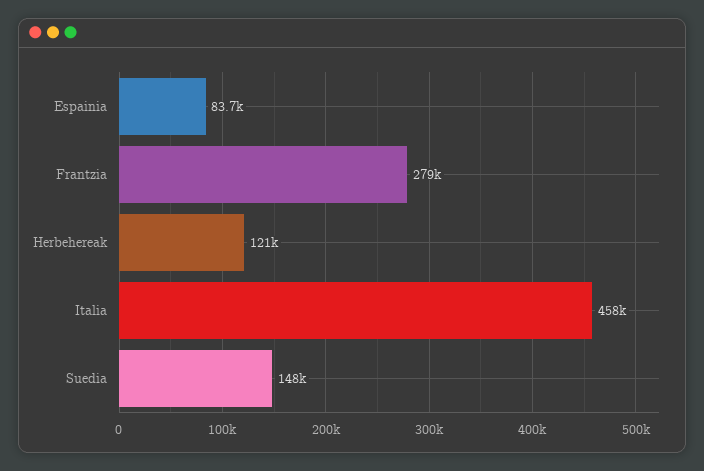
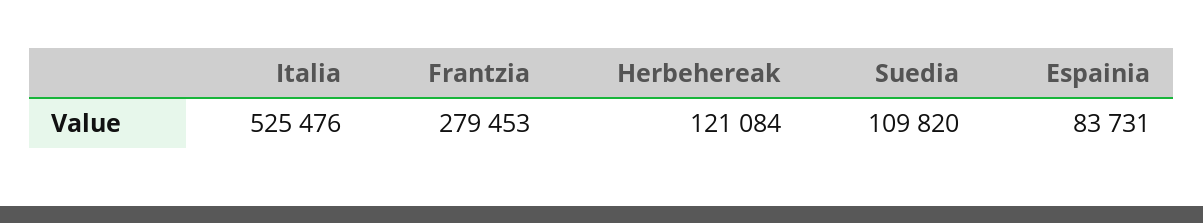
  {
    "Espainia": 83731,
    "Frantzia": 279453,
    "Herbehereak": 121084,
-   "Italia": 458000,
+   "Italia": 525476,
-   "Suedia": 148000
+   "Suedia": 109820
  }

